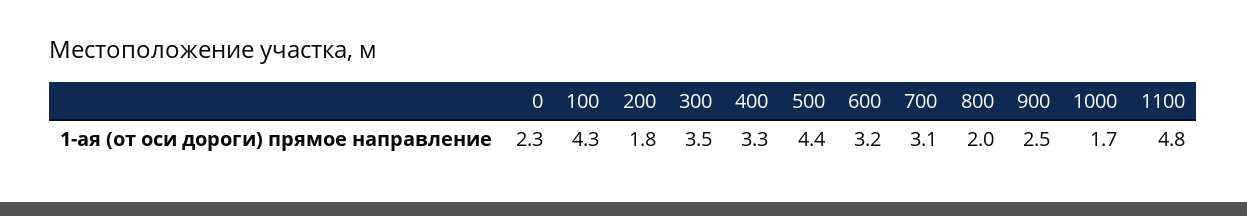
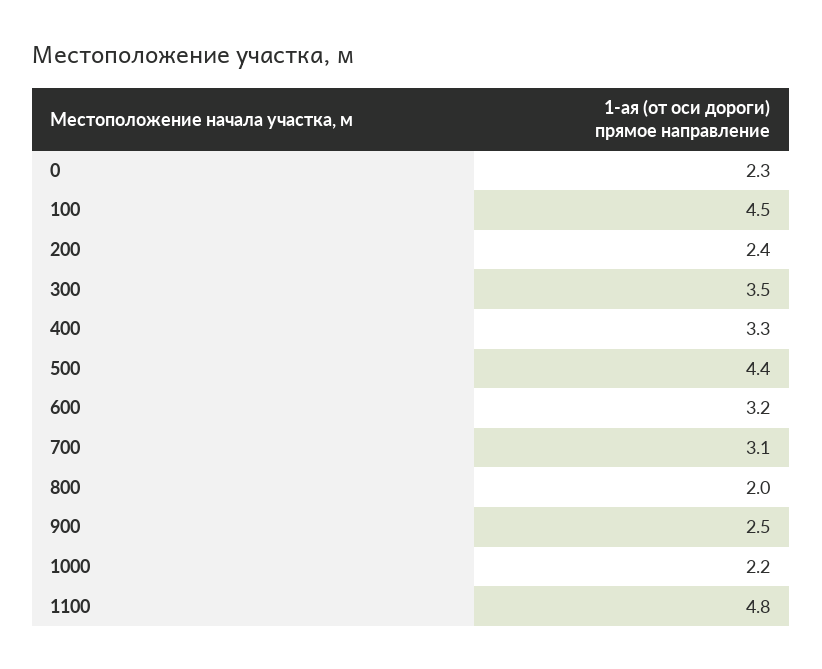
  {
    "0": 2.3,
-   "100": 4.3,
+   "100": 4.5,
-   "200": 1.8,
+   "200": 2.4,
    "300": 3.5,
    "400": 3.3,
    "500": 4.4,
    "600": 3.2,
    "700": 3.1,
    "800": 2,
    "900": 2.5,
-   "1000": 1.7,
+   "1000": 2.2,
    "1100": 4.8
  }

